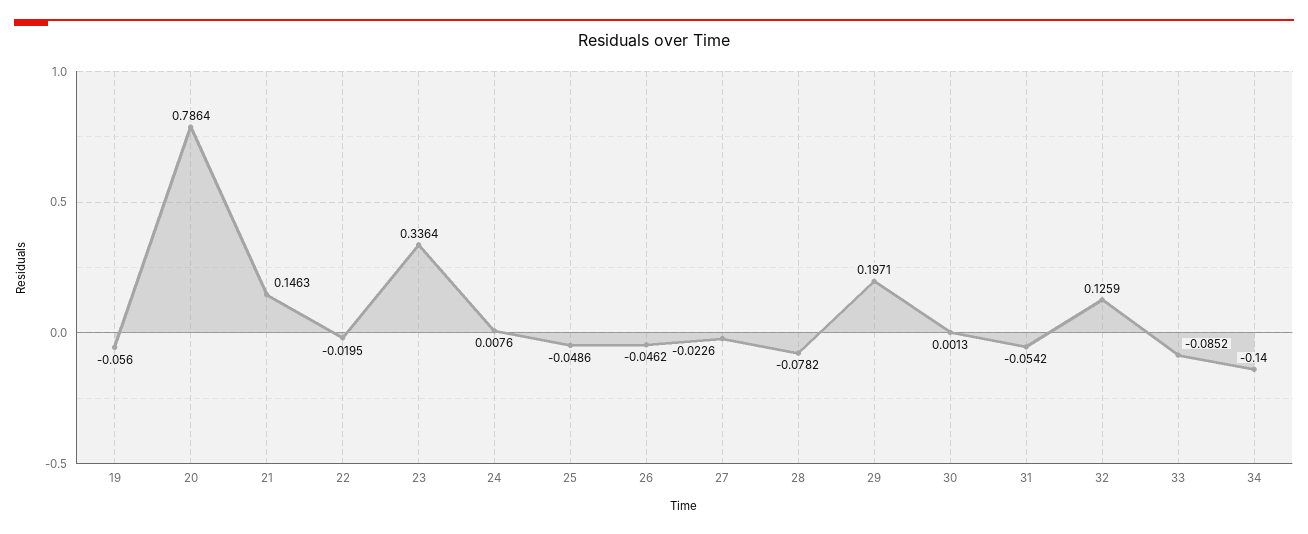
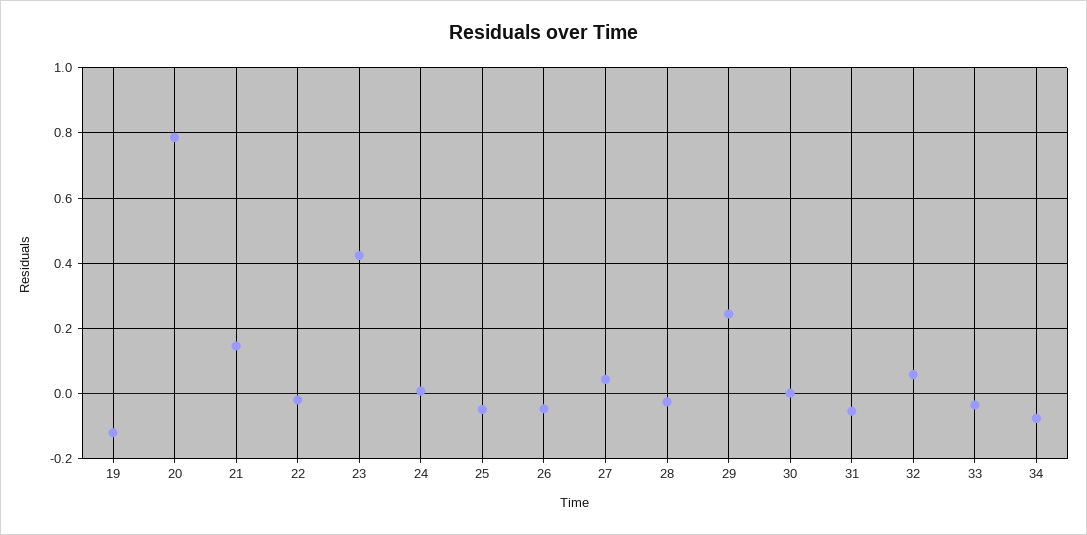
  {
-   "19": -0.056,
+   "19": -0.12,
    "20": 0.7864,
    "21": 0.1463,
    "22": -0.0195,
-   "23": 0.3364,
+   "23": 0.42,
    "24": 0.0076,
    "25": -0.0486,
    "26": -0.0462,
-   "27": -0.0226,
+   "27": 0.04,
-   "28": -0.0782,
+   "28": -0.02,
-   "29": 0.1971,
+   "29": 0.24,
    "30": 0.0013,
    "31": -0.0542,
-   "32": 0.1259,
+   "32": 0.06,
-   "33": -0.0852,
+   "33": -0.04,
-   "34": -0.14
+   "34": -0.08
  }

